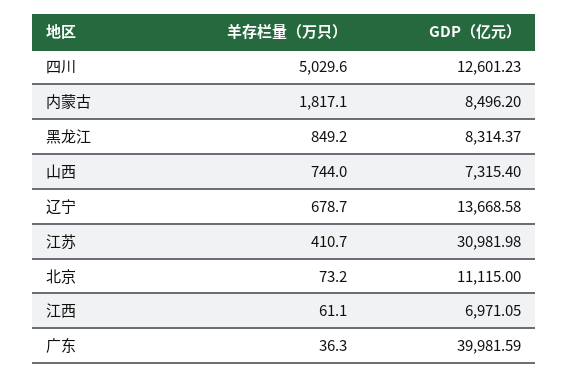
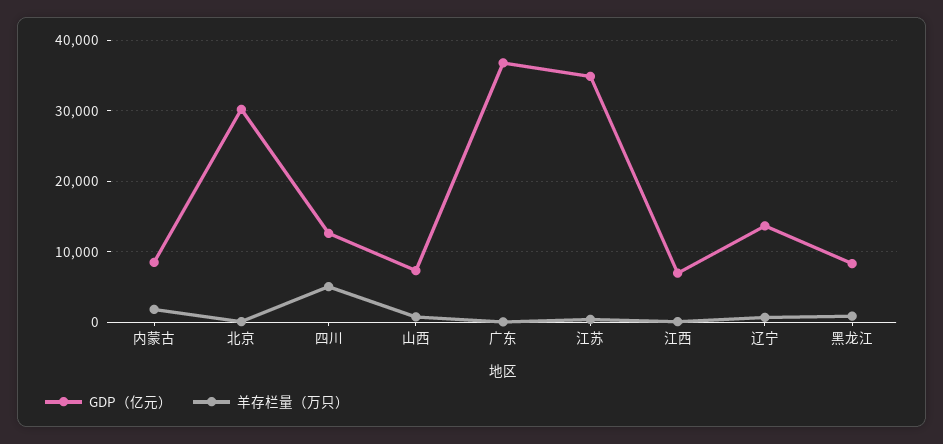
  {
    "羊存栏量（万只）": {
      "四川": 5029.6,
      "内蒙古": 1817.1,
      "黑龙江": 849.2,
      "山西": 744,
      "辽宁": 678.7,
      "江苏": 410.7,
      "北京": 73.2,
      "江西": 61.1,
      "广东": 36.3
    },
    "GDP（亿元）": {
      "四川": 12601.23,
      "内蒙古": 8496.2,
      "黑龙江": 8314.37,
      "山西": 7315.4,
      "辽宁": 13668.58,
-     "江苏": 30981.98,
+     "江苏": 35000,
-     "北京": 11115,
+     "北京": 30000,
      "江西": 6971.05,
-     "广东": 39981.59
+     "广东": 37000
    }
  }

